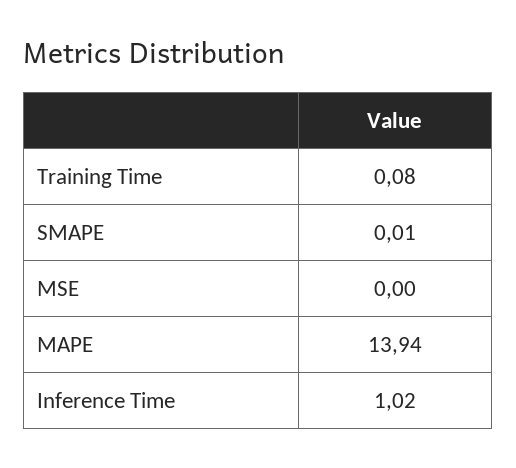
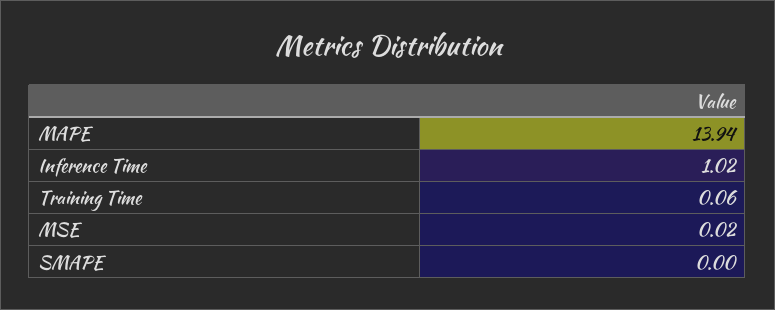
  {
-   "Training Time": 0.08,
+   "Training Time": 0.06,
-   "SMAPE": 0.01,
+   "SMAPE": 0,
-   "MSE": 0,
+   "MSE": 0.02,
    "MAPE": 13.94,
    "Inference Time": 1.02
  }

